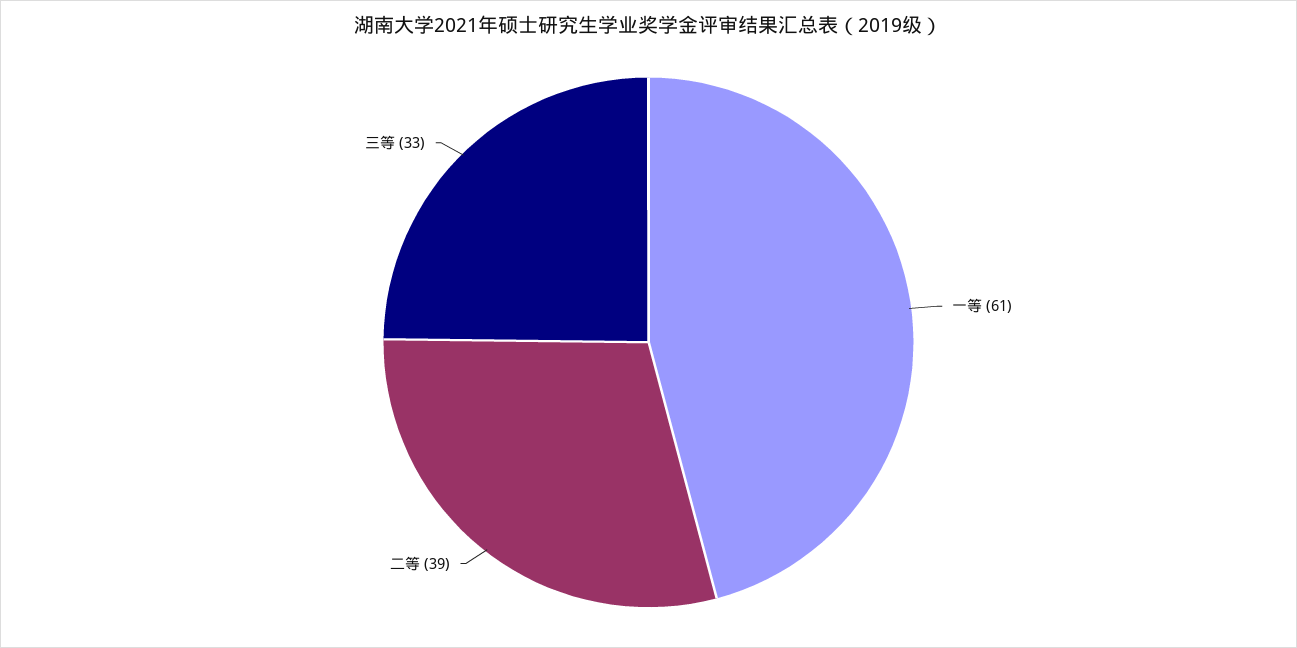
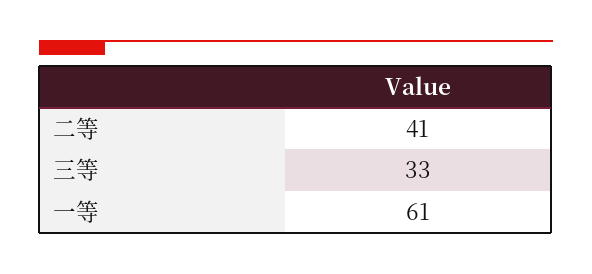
  {
    "一等": 61,
-   "二等": 39,
+   "二等": 41,
    "三等": 33
  }

